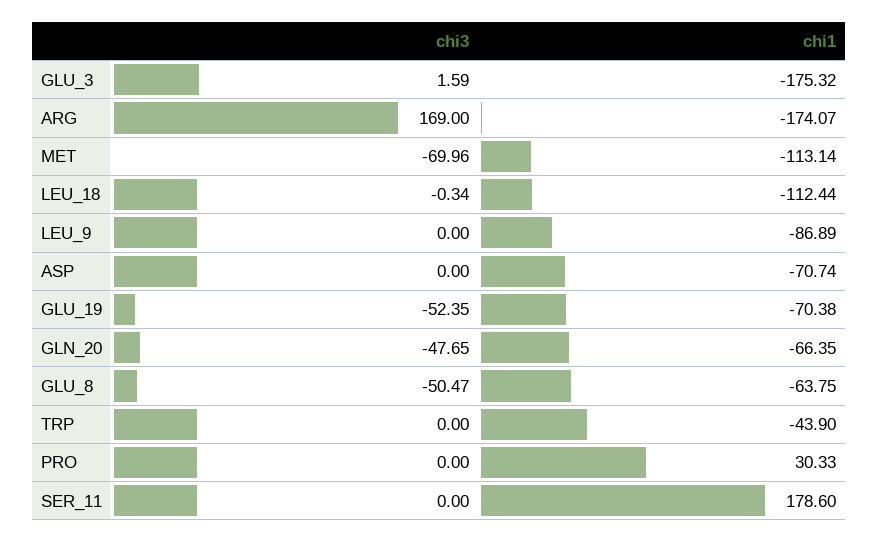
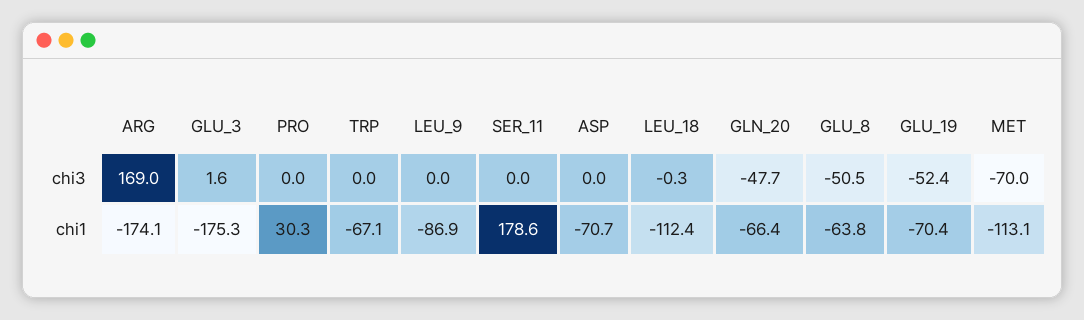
  {
    "chi3": {
      "GLU_3": 1.59,
      "ARG": 169,
      "MET": -69.96,
      "LEU_18": -0.34,
      "LEU_9": 0,
      "ASP": 0,
      "GLU_19": -52.35,
      "GLN_20": -47.65,
      "GLU_8": -50.47,
      "TRP": 0,
      "PRO": 0,
      "SER_11": 0
    },
    "chi1": {
      "GLU_3": -175.32,
      "ARG": -174.07,
      "MET": -113.14,
      "LEU_18": -112.44,
      "LEU_9": -86.89,
      "ASP": -70.74,
      "GLU_19": -70.38,
      "GLN_20": -66.35,
      "GLU_8": -63.75,
-     "TRP": -43.9,
+     "TRP": -67.1,
      "PRO": 30.33,
      "SER_11": 178.6
    }
  }

